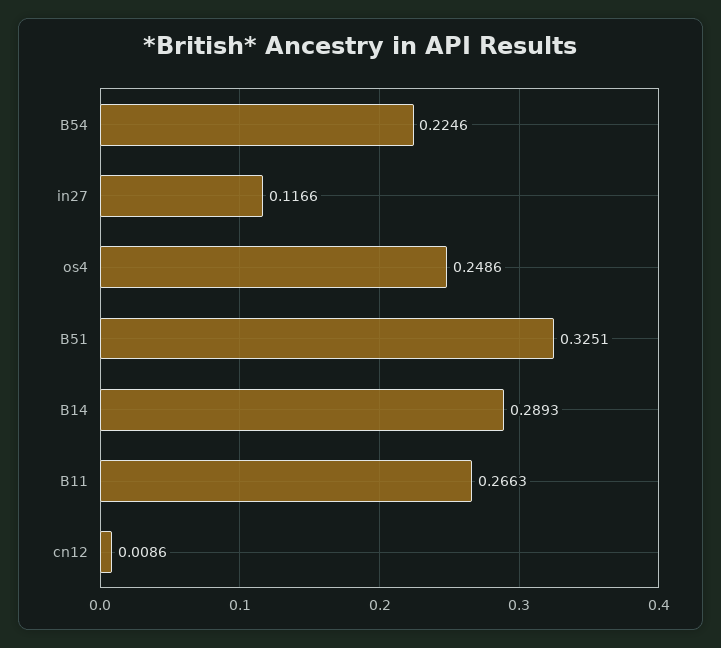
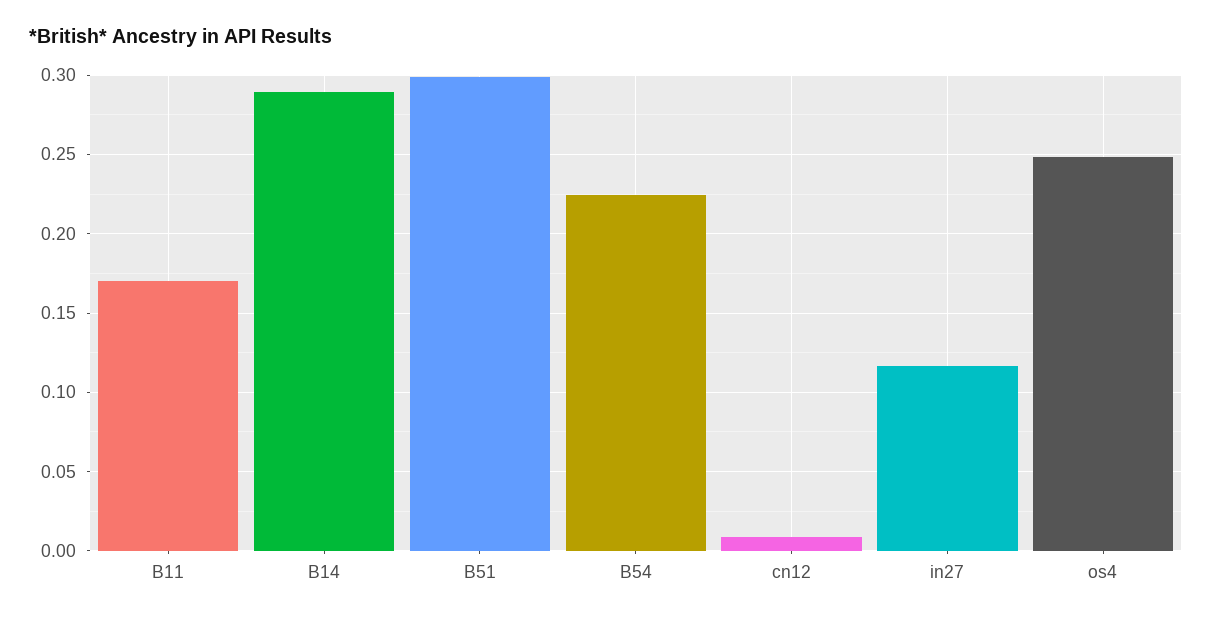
  {
    "B54": 0.2246,
    "in27": 0.1166,
    "os4": 0.2486,
-   "B51": 0.3251,
+   "B51": 0.3,
    "B14": 0.2893,
-   "B11": 0.2663,
+   "B11": 0.17,
    "cn12": 0.0086
  }

